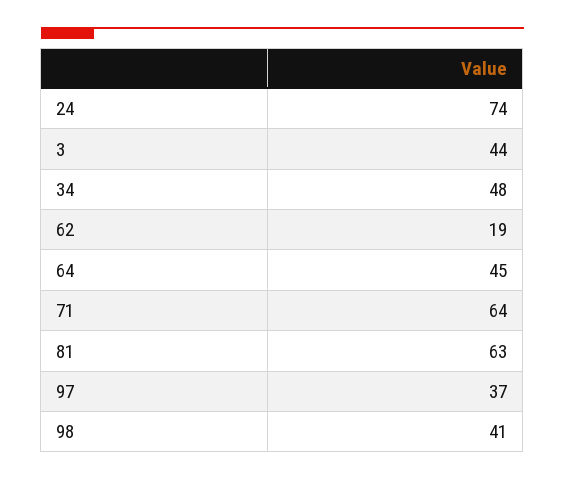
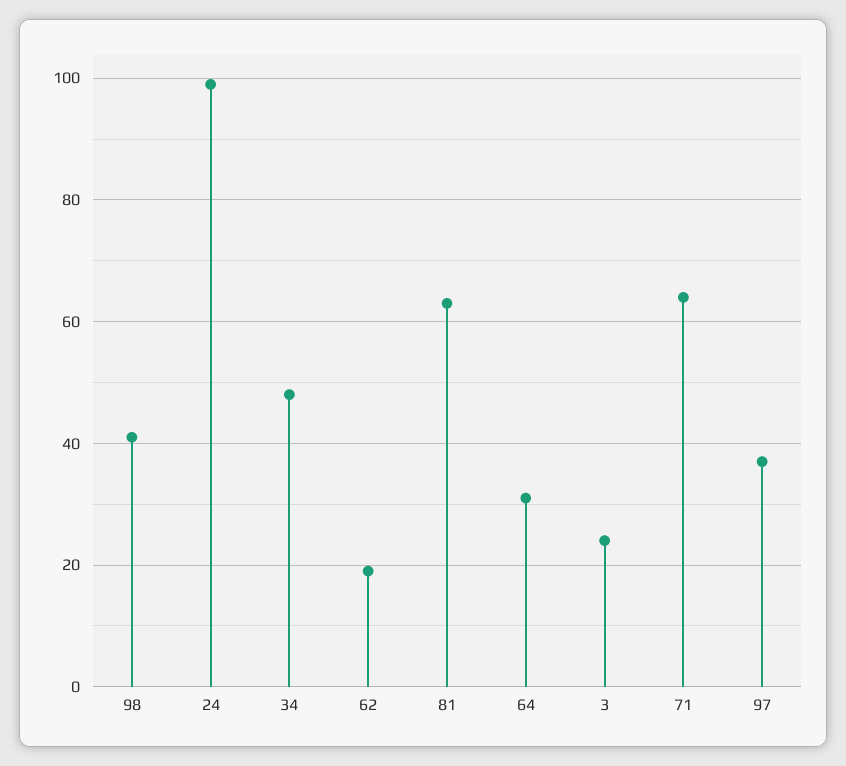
  {
-   "24": 74,
+   "24": 100,
-   "3": 44,
+   "3": 25,
    "34": 48,
    "62": 19,
-   "64": 45,
+   "64": 30,
    "71": 64,
    "81": 63,
    "97": 37,
    "98": 41
  }

